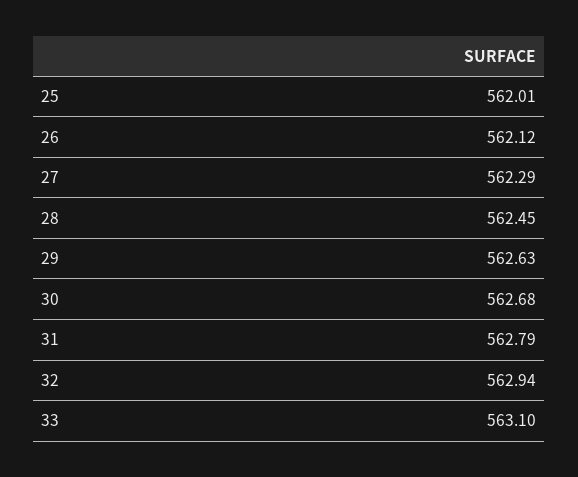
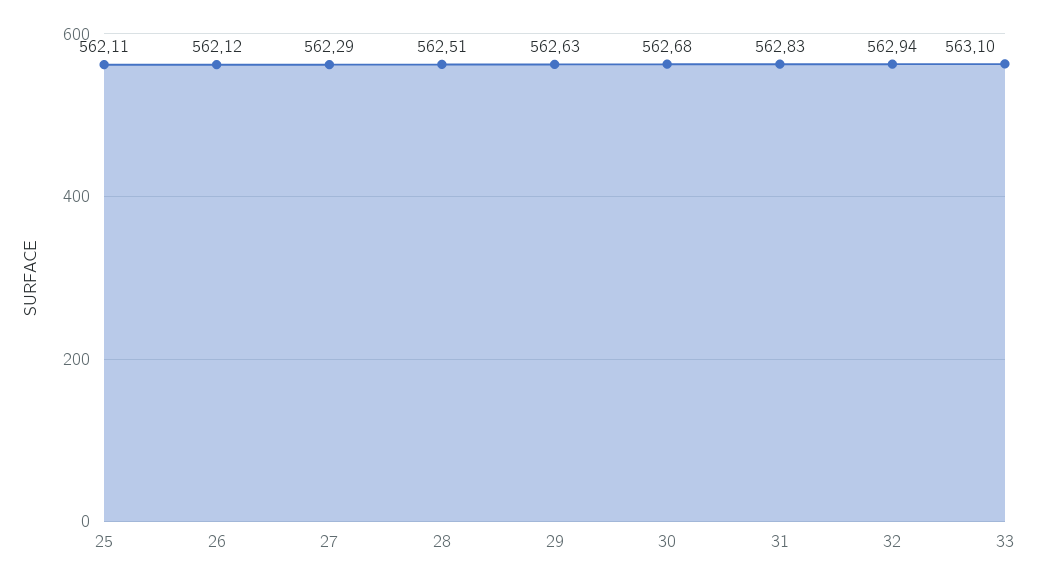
  {
-   "25": 562.01,
+   "25": 562.11,
    "26": 562.12,
    "27": 562.29,
-   "28": 562.45,
+   "28": 562.51,
    "29": 562.63,
    "30": 562.68,
-   "31": 562.79,
+   "31": 562.83,
    "32": 562.94,
    "33": 563.1
  }

